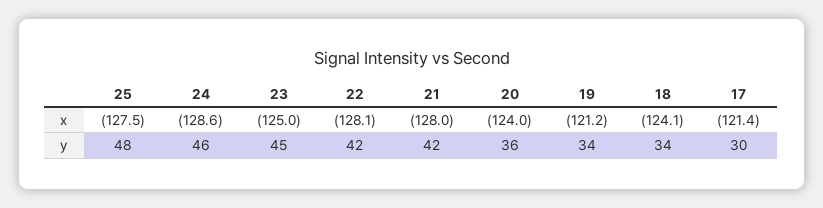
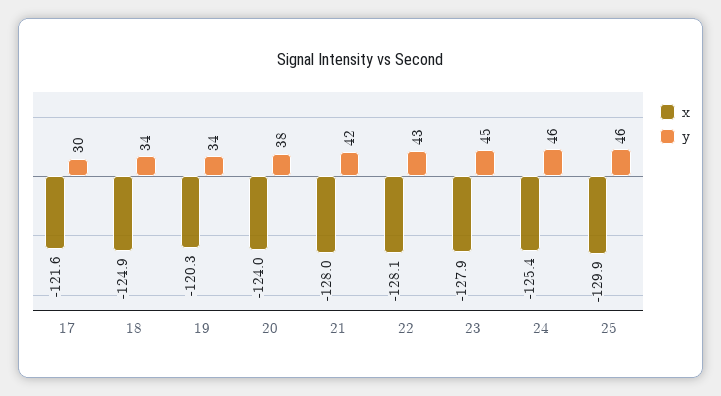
  {
    "x": {
-     "25": -127.5,
+     "25": -129.9,
-     "24": -128.6,
+     "24": -125.4,
-     "23": -125,
+     "23": -127.9,
      "22": -128.1,
      "21": -128,
      "20": -124,
-     "19": -121.2,
+     "19": -120.3,
-     "18": -124.1,
+     "18": -124.9,
-     "17": -121.4
+     "17": -121.6
    },
    "y": {
-     "25": 48,
+     "25": 46,
      "24": 46,
      "23": 45,
-     "22": 42,
+     "22": 43,
      "21": 42,
-     "20": 36,
+     "20": 38,
      "19": 34,
      "18": 34,
      "17": 30
    }
  }

